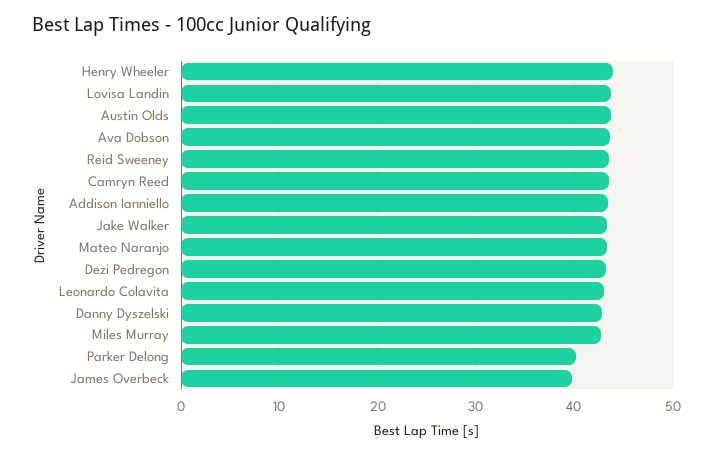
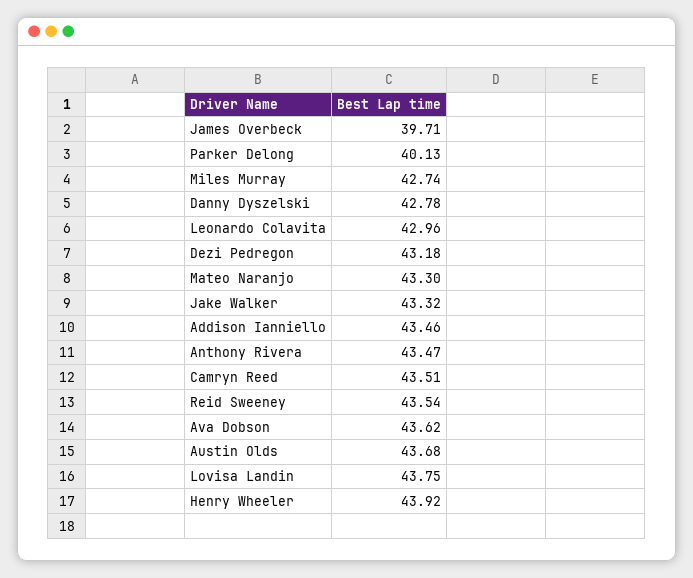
  {
    "Henry Wheeler": 43.92,
    "Lovisa Landin": 43.75,
    "Austin Olds": 43.68,
    "Ava Dobson": 43.62,
    "Reid Sweeney": 43.54,
    "Camryn Reed": 43.51,
    "Addison Ianniello": 43.46,
    "Jake Walker": 43.32,
    "Mateo Naranjo": 43.3,
    "Dezi Pedregon": 43.18,
    "Leonardo Colavita": 42.96,
    "Danny Dyszelski": 42.78,
    "Miles Murray": 42.74,
    "Parker Delong": 40.13,
-   "James Overbeck": 39.71
+   "James Overbeck": 39.71,
+   "Anthony Rivera": 43.47
  }

